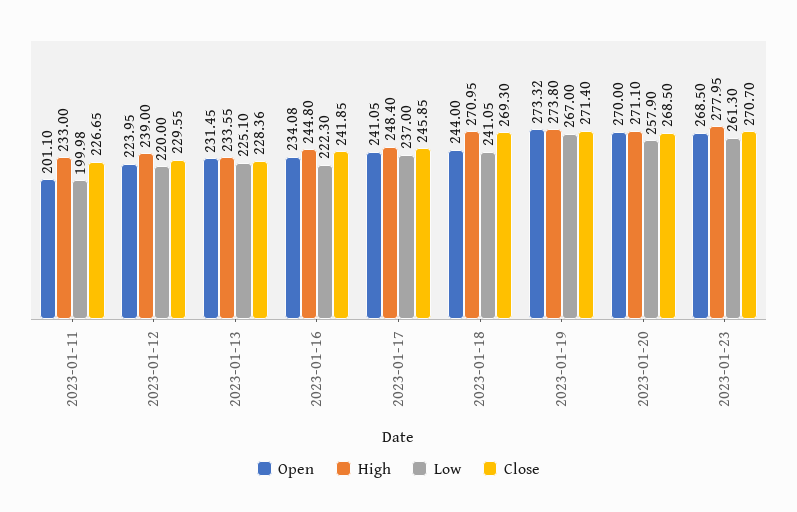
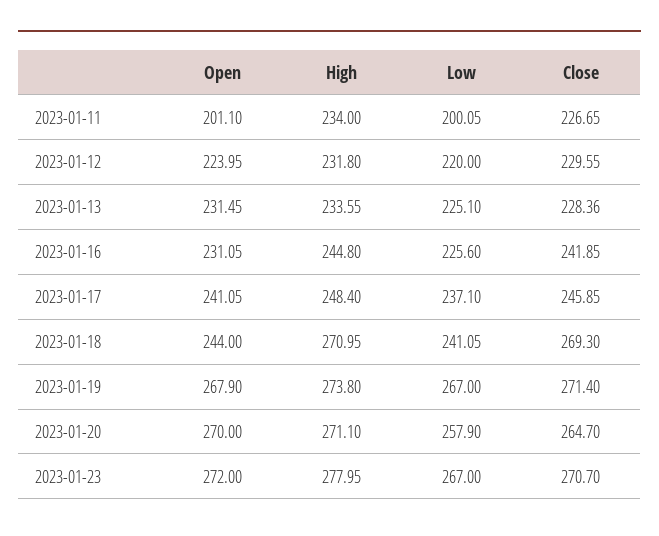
  {
    "Open": {
      "2023-01-11": 201.1,
      "2023-01-12": 223.95,
      "2023-01-13": 231.45,
-     "2023-01-16": 234.08,
+     "2023-01-16": 231.05,
      "2023-01-17": 241.05,
      "2023-01-18": 244,
-     "2023-01-19": 273.32,
+     "2023-01-19": 267.9,
      "2023-01-20": 270,
-     "2023-01-23": 268.5
+     "2023-01-23": 272
    },
    "High": {
-     "2023-01-11": 233,
+     "2023-01-11": 234,
-     "2023-01-12": 239,
+     "2023-01-12": 231.8,
      "2023-01-13": 233.55,
      "2023-01-16": 244.8,
      "2023-01-17": 248.4,
      "2023-01-18": 270.95,
      "2023-01-19": 273.8,
      "2023-01-20": 271.1,
      "2023-01-23": 277.95
    },
    "Low": {
-     "2023-01-11": 199.98,
+     "2023-01-11": 200.05,
      "2023-01-12": 220,
      "2023-01-13": 225.1,
-     "2023-01-16": 222.3,
+     "2023-01-16": 225.6,
-     "2023-01-17": 237,
+     "2023-01-17": 237.1,
      "2023-01-18": 241.05,
      "2023-01-19": 267,
      "2023-01-20": 257.9,
-     "2023-01-23": 261.3
+     "2023-01-23": 267
    },
    "Close": {
      "2023-01-11": 226.65,
      "2023-01-12": 229.55,
      "2023-01-13": 228.36,
      "2023-01-16": 241.85,
      "2023-01-17": 245.85,
      "2023-01-18": 269.3,
      "2023-01-19": 271.4,
-     "2023-01-20": 268.5,
+     "2023-01-20": 264.7,
      "2023-01-23": 270.7
    }
  }

